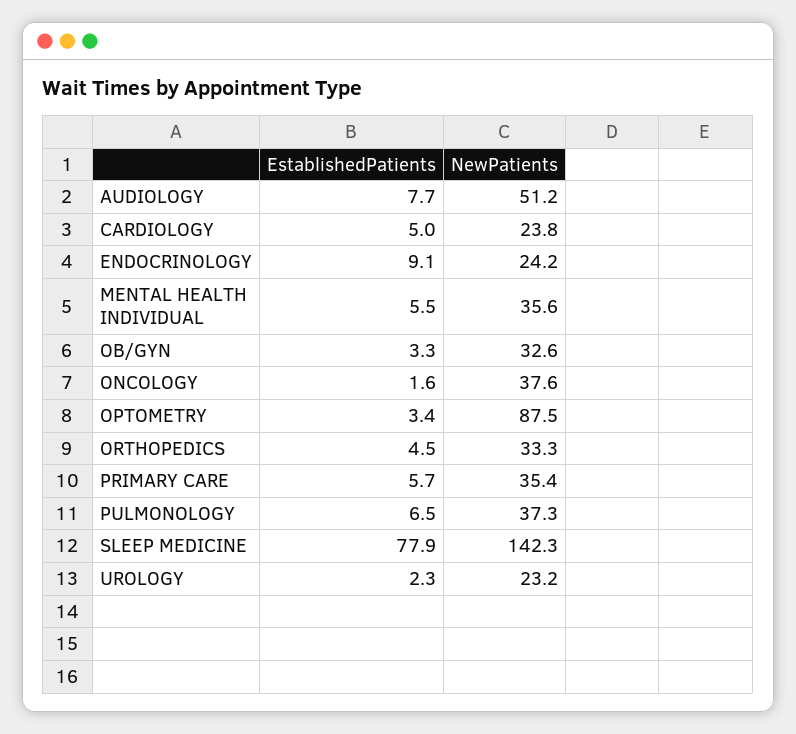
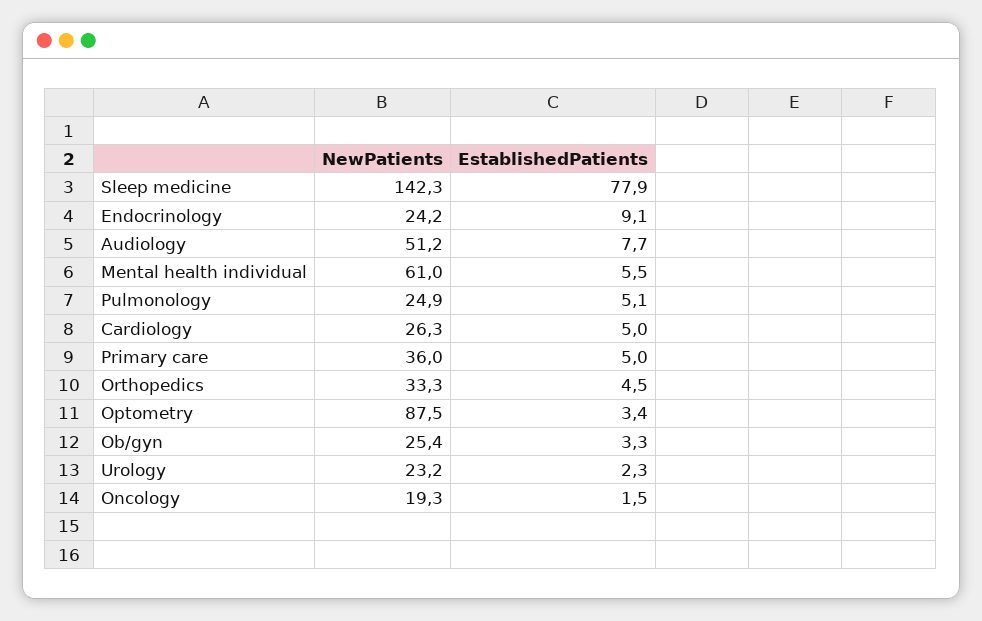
  {
    "EstablishedPatients": {
      "AUDIOLOGY": 7.7,
      "CARDIOLOGY": 5,
      "ENDOCRINOLOGY": 9.1,
      "MENTAL HEALTH INDIVIDUAL": 5.5,
      "OB/GYN": 3.3,
-     "ONCOLOGY": 1.6,
+     "ONCOLOGY": 1.5,
      "OPTOMETRY": 3.4,
      "ORTHOPEDICS": 4.5,
-     "PRIMARY CARE": 5.7,
+     "PRIMARY CARE": 5,
-     "PULMONOLOGY": 6.5,
+     "PULMONOLOGY": 5.1,
      "SLEEP MEDICINE": 77.9,
      "UROLOGY": 2.3
    },
    "NewPatients": {
      "AUDIOLOGY": 51.2,
-     "CARDIOLOGY": 23.8,
+     "CARDIOLOGY": 26.3,
      "ENDOCRINOLOGY": 24.2,
-     "MENTAL HEALTH INDIVIDUAL": 35.6,
+     "MENTAL HEALTH INDIVIDUAL": 61,
-     "OB/GYN": 32.6,
+     "OB/GYN": 25.4,
-     "ONCOLOGY": 37.6,
+     "ONCOLOGY": 19.3,
      "OPTOMETRY": 87.5,
      "ORTHOPEDICS": 33.3,
-     "PRIMARY CARE": 35.4,
+     "PRIMARY CARE": 36,
-     "PULMONOLOGY": 37.3,
+     "PULMONOLOGY": 24.9,
      "SLEEP MEDICINE": 142.3,
      "UROLOGY": 23.2
    }
  }

